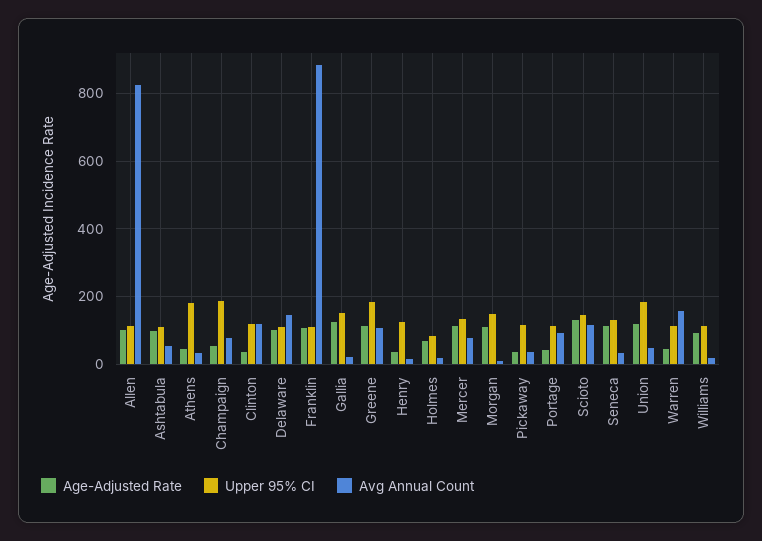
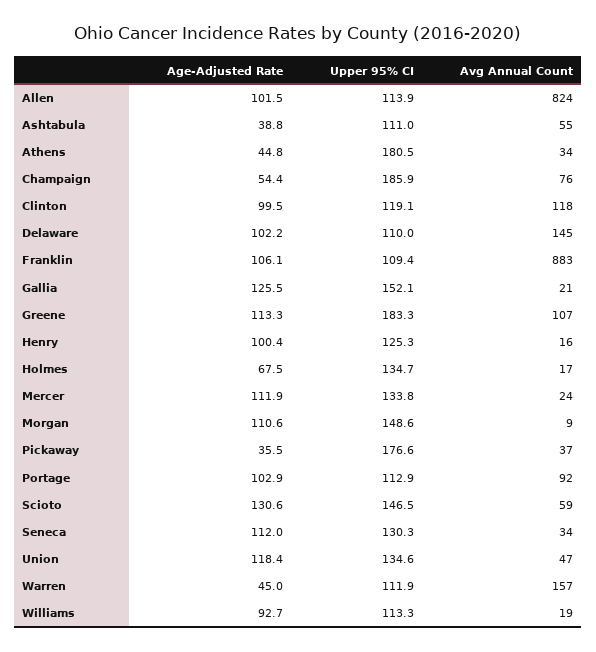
  {
    "Age-Adjusted Rate": {
      "Allen": 101.5,
-     "Ashtabula": 100,
+     "Ashtabula": 38.8,
      "Athens": 44.8,
      "Champaign": 54.4,
-     "Clinton": 40,
+     "Clinton": 99.5,
      "Delaware": 102.2,
      "Franklin": 106.1,
      "Gallia": 125.5,
      "Greene": 113.3,
-     "Henry": 40,
+     "Henry": 100.4,
      "Holmes": 67.5,
      "Mercer": 111.9,
      "Morgan": 110.6,
      "Pickaway": 35.5,
-     "Portage": 40,
+     "Portage": 102.9,
      "Scioto": 130.6,
      "Seneca": 112,
      "Union": 118.4,
      "Warren": 45,
      "Williams": 92.7
    },
    "Upper 95% CI": {
      "Allen": 113.9,
      "Ashtabula": 111,
      "Athens": 180.5,
      "Champaign": 185.9,
      "Clinton": 119.1,
      "Delaware": 110,
      "Franklin": 109.4,
      "Gallia": 152.1,
      "Greene": 183.3,
      "Henry": 125.3,
-     "Holmes": 80,
+     "Holmes": 134.7,
      "Mercer": 133.8,
      "Morgan": 148.6,
-     "Pickaway": 120,
+     "Pickaway": 176.6,
      "Portage": 112.9,
      "Scioto": 146.5,
      "Seneca": 130.3,
-     "Union": 180,
+     "Union": 134.6,
      "Warren": 111.9,
      "Williams": 113.3
    },
    "Avg Annual Count": {
      "Allen": 824,
      "Ashtabula": 55,
      "Athens": 34,
      "Champaign": 76,
      "Clinton": 118,
      "Delaware": 145,
      "Franklin": 883,
      "Gallia": 21,
      "Greene": 107,
      "Henry": 16,
      "Holmes": 17,
-     "Mercer": 80,
+     "Mercer": 24,
      "Morgan": 9,
      "Pickaway": 37,
      "Portage": 92,
-     "Scioto": 120,
+     "Scioto": 59,
      "Seneca": 34,
      "Union": 47,
      "Warren": 157,
      "Williams": 19
    }
  }

